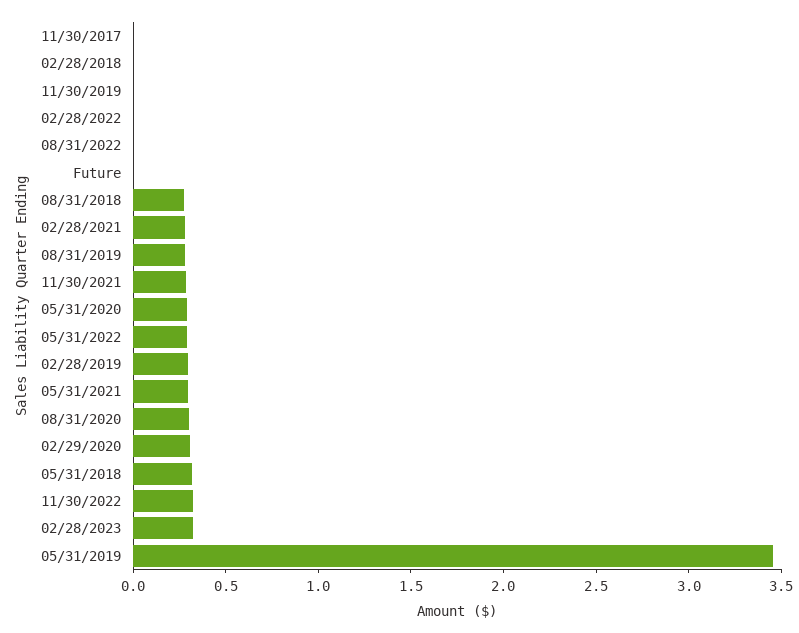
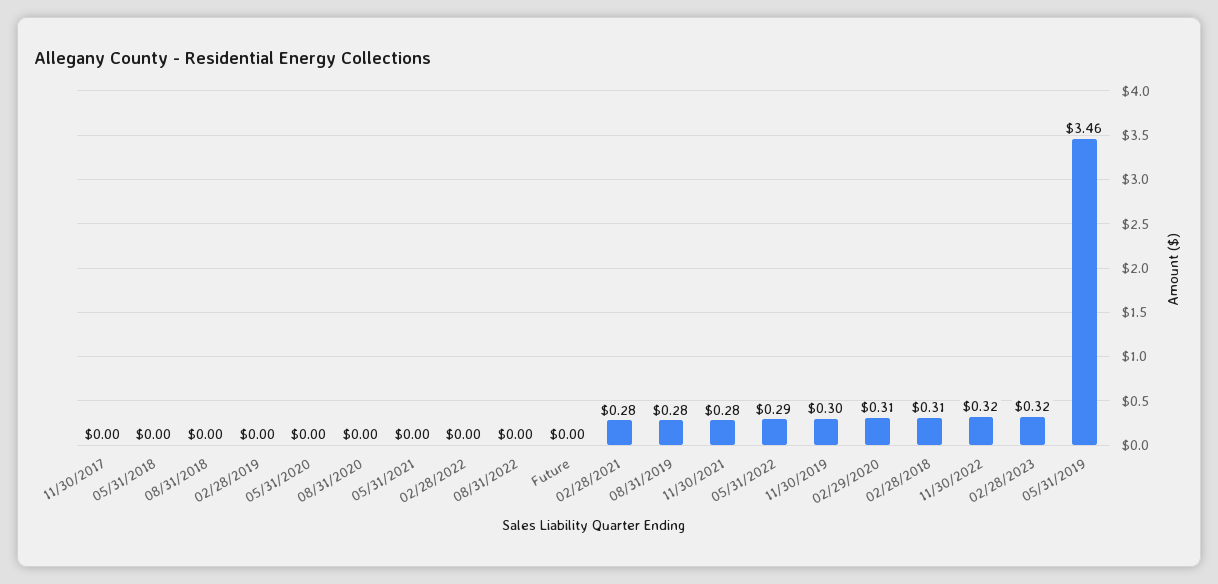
  {
    "11/30/2017": 0,
-   "02/28/2018": 0,
+   "02/28/2018": 0.31,
-   "11/30/2019": 0,
+   "11/30/2019": 0.3,
    "02/28/2022": 0,
    "08/31/2022": 0,
    "Future": 0,
-   "08/31/2018": 0.3,
+   "08/31/2018": 0,
    "02/28/2021": 0.28,
    "08/31/2019": 0.28,
    "11/30/2021": 0.28,
-   "05/31/2020": 0.3,
+   "05/31/2020": 0,
    "05/31/2022": 0.29,
-   "02/28/2019": 0.3,
+   "02/28/2019": 0,
-   "05/31/2021": 0.3,
+   "05/31/2021": 0,
-   "08/31/2020": 0.3,
+   "08/31/2020": 0,
    "02/29/2020": 0.31,
-   "05/31/2018": 0.3,
+   "05/31/2018": 0,
    "11/30/2022": 0.32,
    "02/28/2023": 0.32,
    "05/31/2019": 3.46
  }

